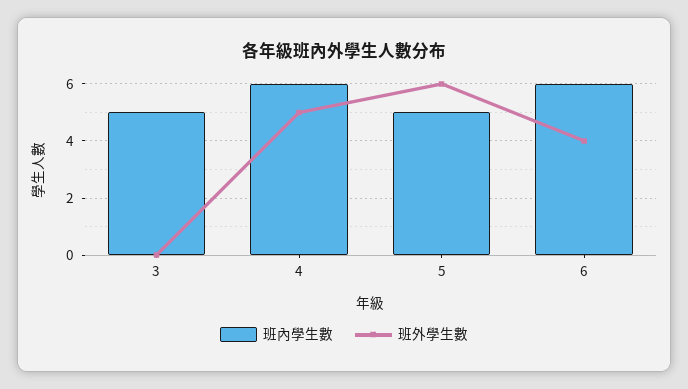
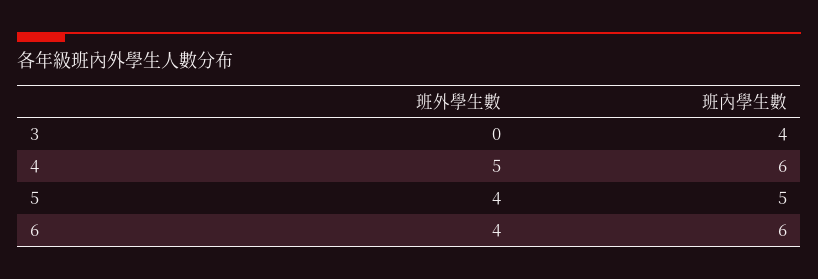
  {
    "班內學生數": {
-     "3": 5,
+     "3": 4,
      "4": 6,
      "5": 5,
      "6": 6
    },
    "班外學生數": {
      "3": 0,
      "4": 5,
-     "5": 6,
+     "5": 4,
      "6": 4
    }
  }

